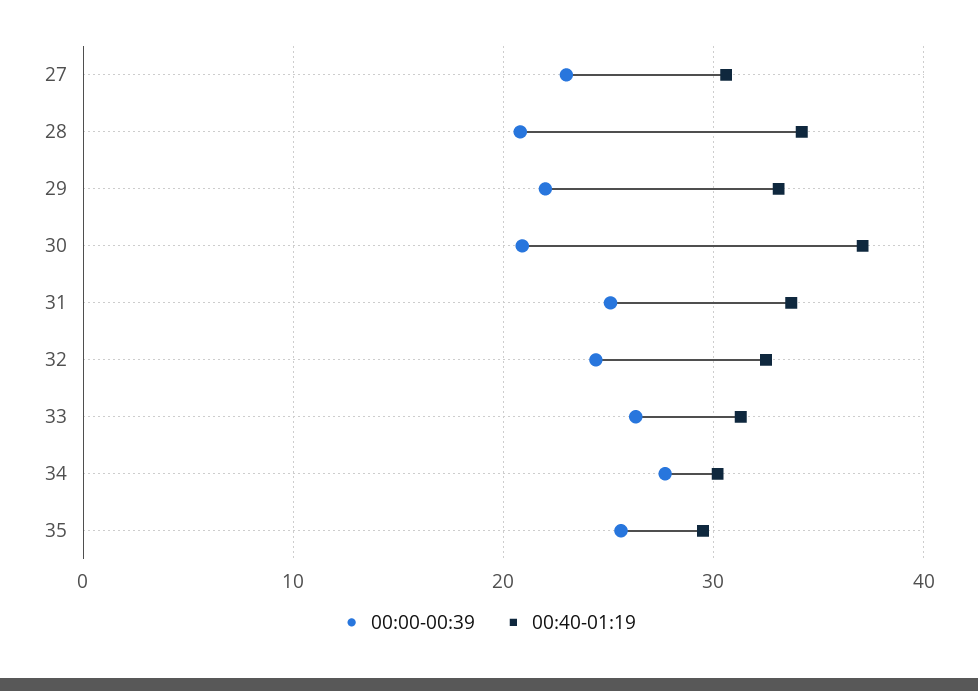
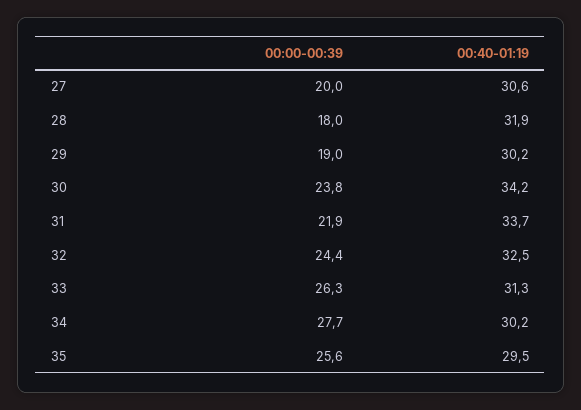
  {
    "00:00-00:39": {
-     "27": 23,
+     "27": 20,
-     "28": 21,
+     "28": 18,
-     "29": 22,
+     "29": 19,
-     "30": 21,
+     "30": 23.8,
-     "31": 25,
+     "31": 21.9,
      "32": 24.4,
      "33": 26.3,
      "34": 27.7,
      "35": 25.6
    },
    "00:40-01:19": {
      "27": 30.6,
-     "28": 34,
+     "28": 31.9,
-     "29": 33,
+     "29": 30.2,
-     "30": 37,
+     "30": 34.2,
      "31": 33.7,
      "32": 32.5,
      "33": 31.3,
      "34": 30.2,
      "35": 29.5
    }
  }

